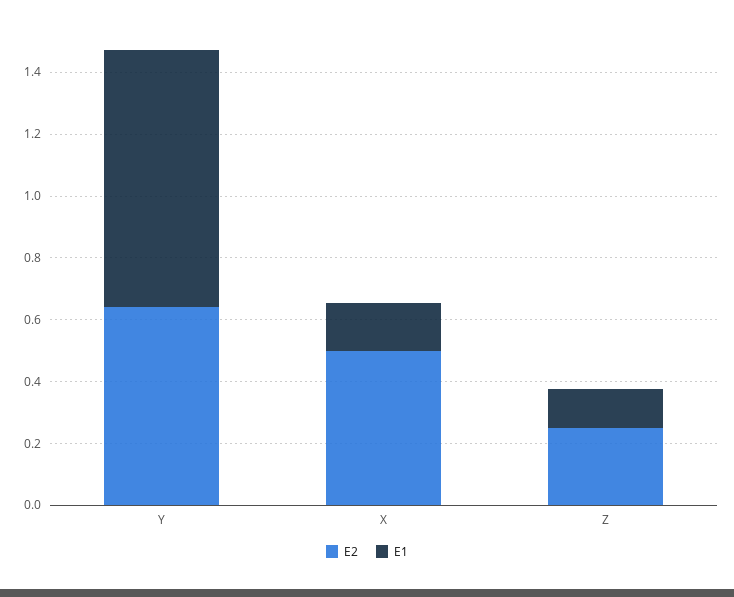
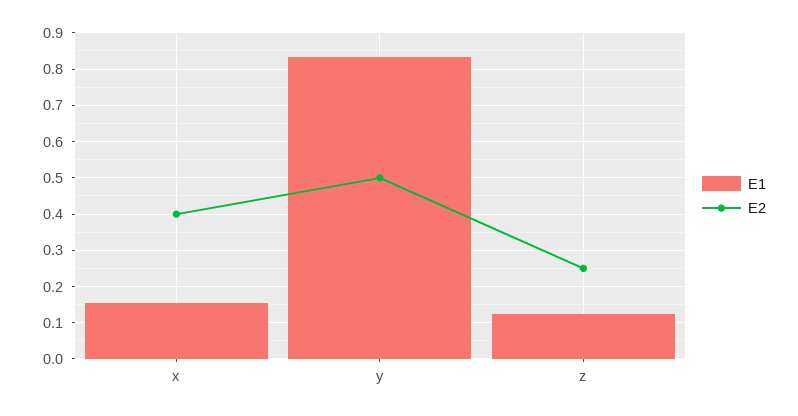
  {
    "E2": {
-     "Y": 0.65,
+     "Y": 0.5,
-     "X": 0.5,
+     "X": 0.4,
      "Z": 0.26
    },
    "E1": {
      "Y": 0.84,
      "X": 0.16,
      "Z": 0.12
    }
  }

